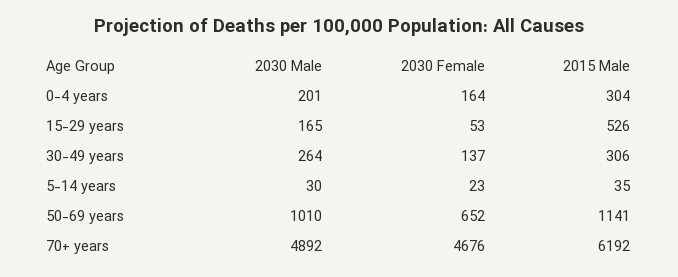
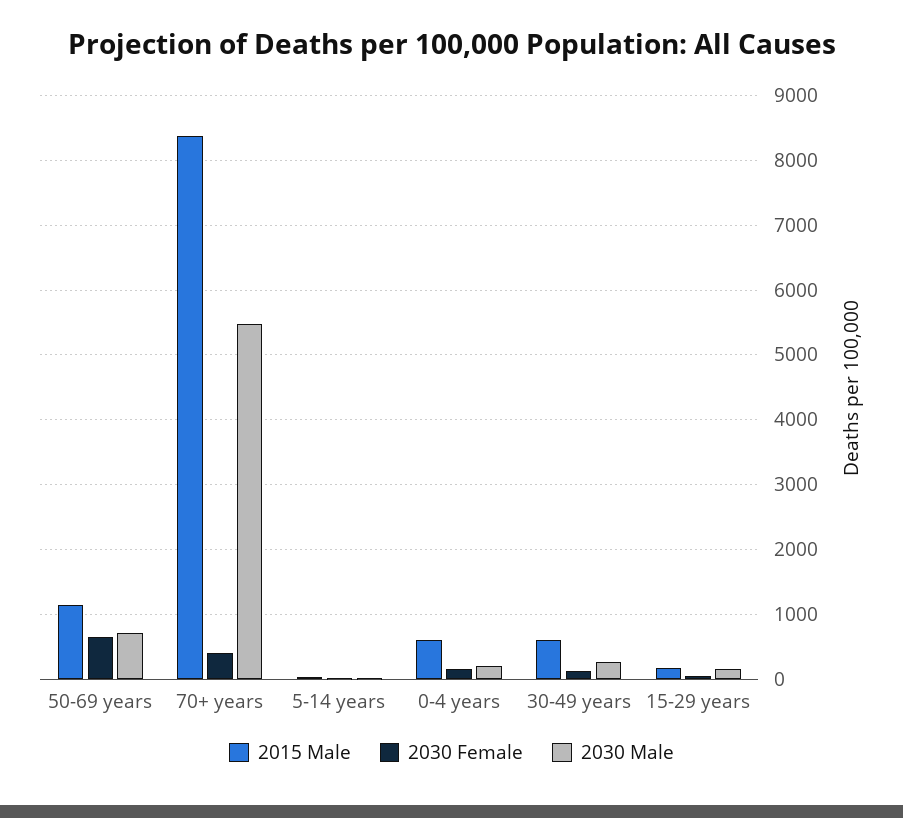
  {
    "2030 Male": {
      "0-4 years": 201,
      "15-29 years": 165,
      "30-49 years": 264,
      "5-14 years": 30,
-     "50-69 years": 1010,
+     "50-69 years": 700,
-     "70+ years": 4892
+     "70+ years": 5500
    },
    "2030 Female": {
      "0-4 years": 164,
      "15-29 years": 53,
      "30-49 years": 137,
      "5-14 years": 23,
      "50-69 years": 652,
-     "70+ years": 4676
+     "70+ years": 400
    },
    "2015 Male": {
-     "0-4 years": 304,
+     "0-4 years": 600,
-     "15-29 years": 526,
+     "15-29 years": 200,
-     "30-49 years": 306,
+     "30-49 years": 600,
      "5-14 years": 35,
      "50-69 years": 1141,
-     "70+ years": 6192
+     "70+ years": 8400
    }
  }

